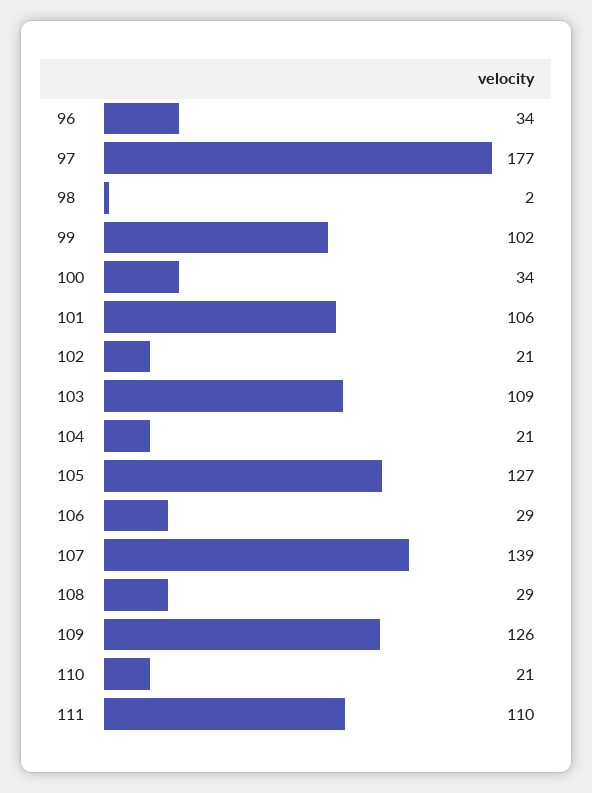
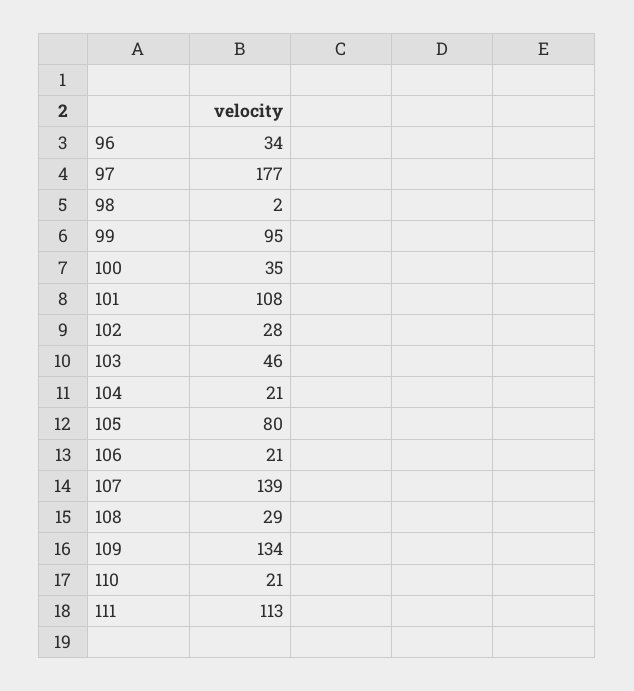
  {
    "96": 34,
    "97": 177,
    "98": 2,
-   "99": 102,
+   "99": 95,
-   "100": 34,
+   "100": 35,
-   "101": 106,
+   "101": 108,
-   "102": 21,
+   "102": 28,
-   "103": 109,
+   "103": 46,
    "104": 21,
-   "105": 127,
+   "105": 80,
-   "106": 29,
+   "106": 21,
    "107": 139,
    "108": 29,
-   "109": 126,
+   "109": 134,
    "110": 21,
-   "111": 110
+   "111": 113
  }

